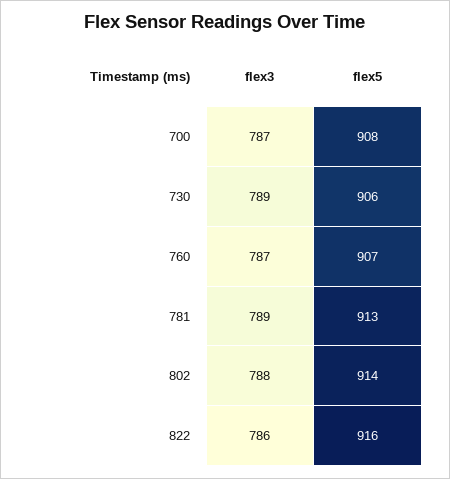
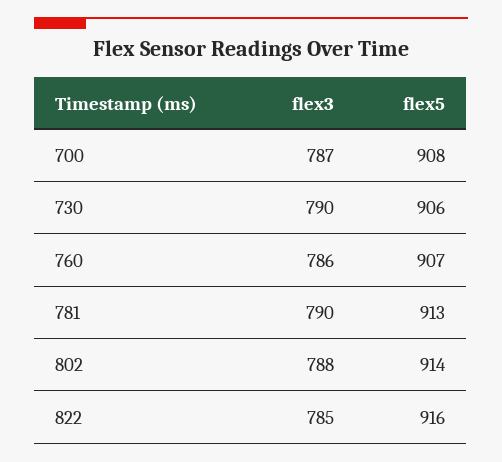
  {
    "flex3": {
      "700": 787,
-     "730": 789,
+     "730": 790,
-     "760": 787,
+     "760": 786,
-     "781": 789,
+     "781": 790,
      "802": 788,
-     "822": 786
+     "822": 785
    },
    "flex5": {
      "700": 908,
      "730": 906,
      "760": 907,
      "781": 913,
      "802": 914,
      "822": 916
    }
  }

